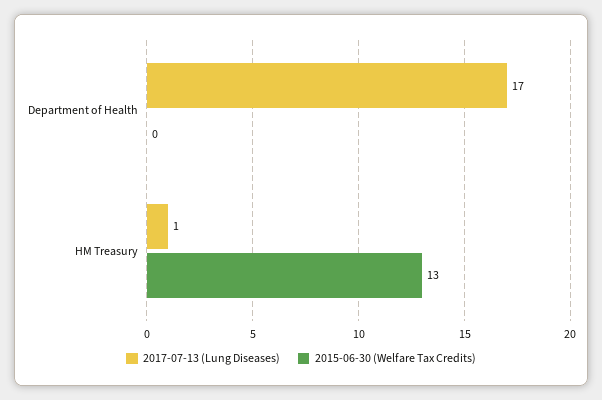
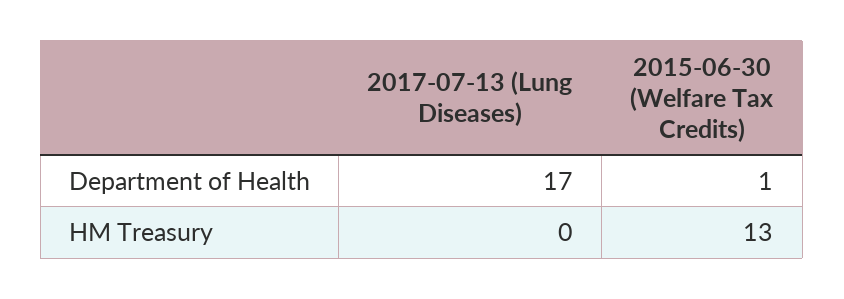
  {
    "2017-07-13 (Lung Diseases)": {
      "Department of Health": 17,
-     "HM Treasury": 1
+     "HM Treasury": 0
    },
    "2015-06-30 (Welfare Tax Credits)": {
-     "Department of Health": 0,
+     "Department of Health": 1,
      "HM Treasury": 13
    }
  }

